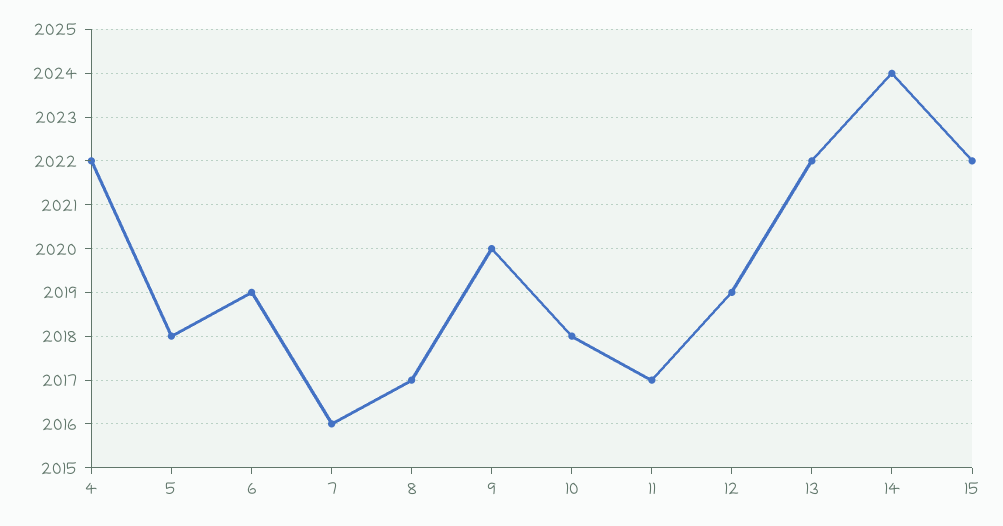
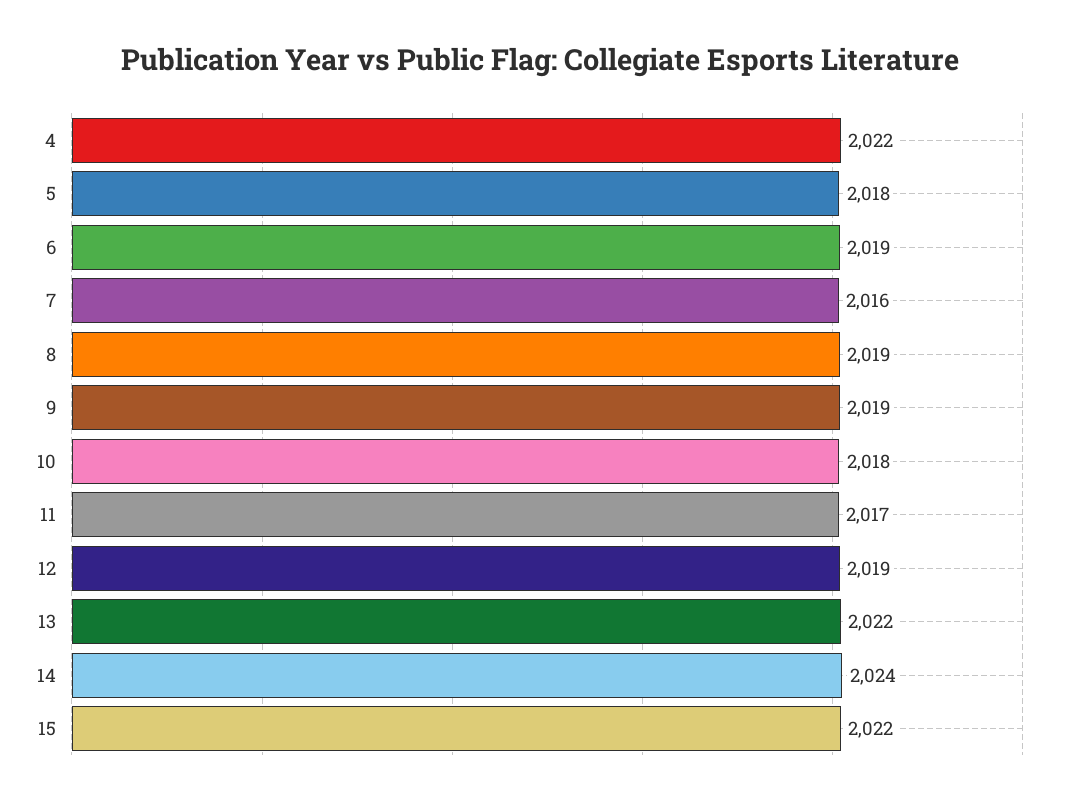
  {
    "4": 2022,
    "5": 2018,
    "6": 2019,
    "7": 2016,
-   "8": 2017,
+   "8": 2019,
-   "9": 2020,
+   "9": 2019,
    "10": 2018,
    "11": 2017,
    "12": 2019,
    "13": 2022,
    "14": 2024,
    "15": 2022
  }

